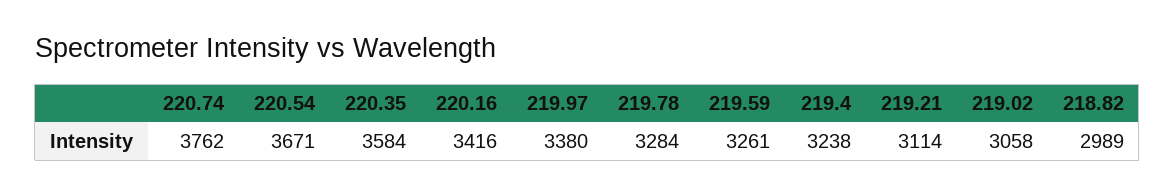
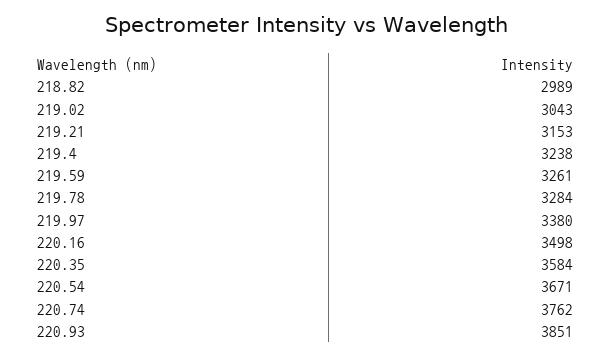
  {
    "220.74": 3762,
    "220.54": 3671,
    "220.35": 3584,
-   "220.16": 3416,
+   "220.16": 3498,
    "219.97": 3380,
    "219.78": 3284,
    "219.59": 3261,
    "219.4": 3238,
-   "219.21": 3114,
+   "219.21": 3153,
-   "219.02": 3058,
+   "219.02": 3043,
-   "218.82": 2989
+   "218.82": 2989,
+   "220.93": 3851
  }

